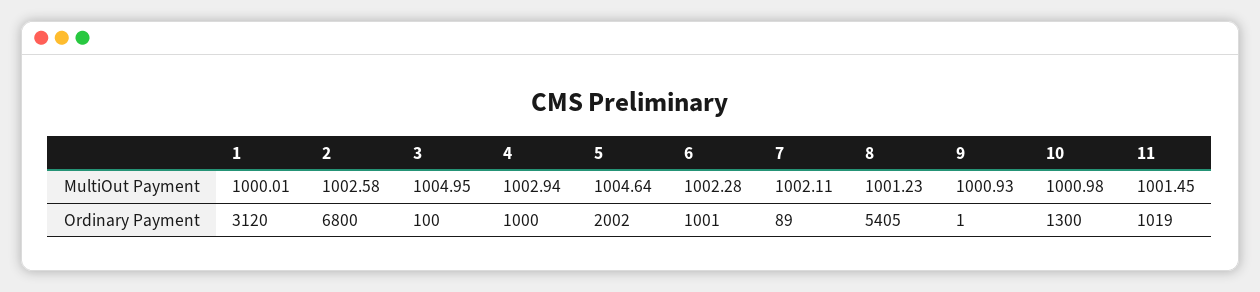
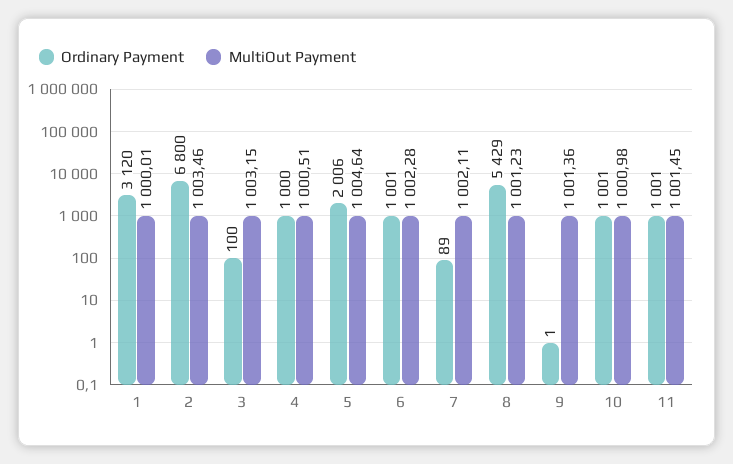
  {
    "MultiOut Payment": {
      "1": 1000.01,
-     "2": 1002.58,
+     "2": 1003.46,
-     "3": 1004.95,
+     "3": 1003.15,
-     "4": 1002.94,
+     "4": 1000.51,
      "5": 1004.64,
      "6": 1002.28,
      "7": 1002.11,
      "8": 1001.23,
-     "9": 1000.93,
+     "9": 1001.36,
      "10": 1000.98,
      "11": 1001.45
    },
    "Ordinary Payment": {
      "1": 3120,
      "2": 6800,
      "3": 100,
      "4": 1000,
-     "5": 2002,
+     "5": 2006,
      "6": 1001,
      "7": 89,
-     "8": 5405,
+     "8": 5429,
      "9": 1,
-     "10": 1300,
+     "10": 1001,
-     "11": 1019
+     "11": 1001
    }
  }

